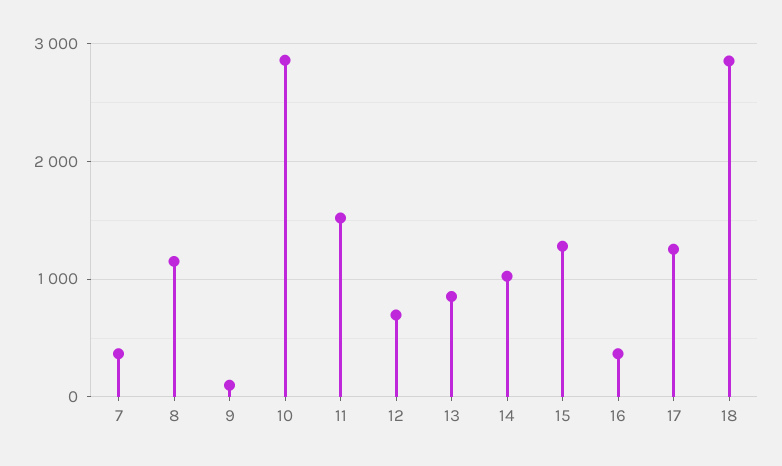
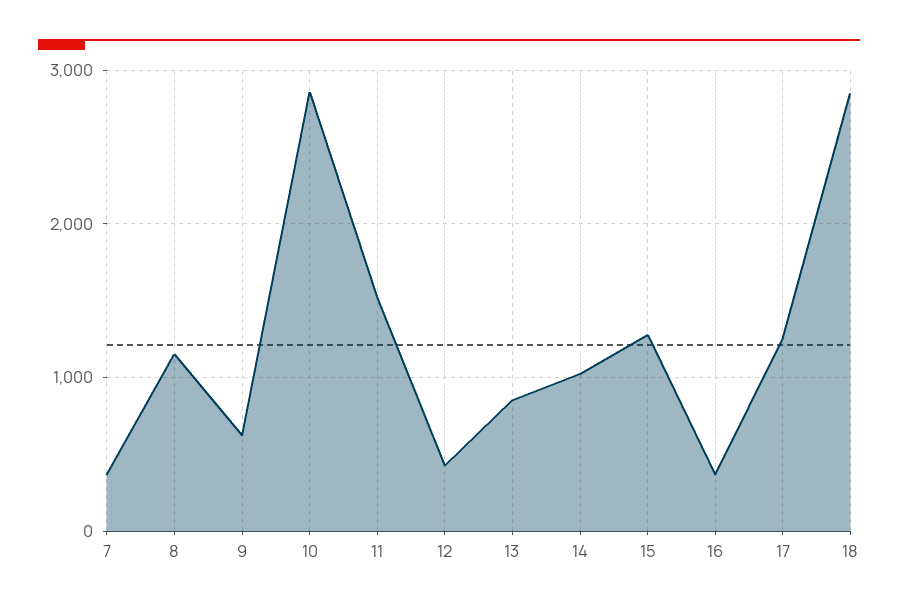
  {
    "7": 400,
    "8": 1200,
-   "9": 100,
+   "9": 600,
    "10": 2900,
    "11": 1500,
-   "12": 700,
+   "12": 400,
    "13": 900,
    "14": 1000,
    "15": 1300,
    "16": 400,
    "17": 1300,
    "18": 2900
  }

